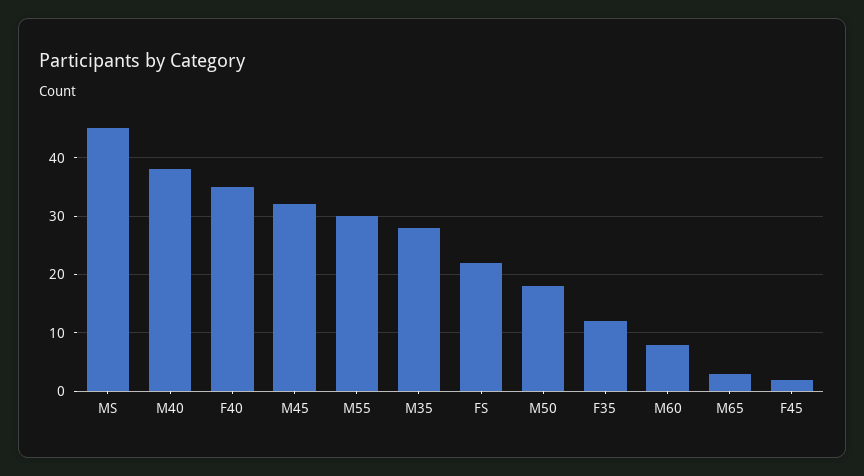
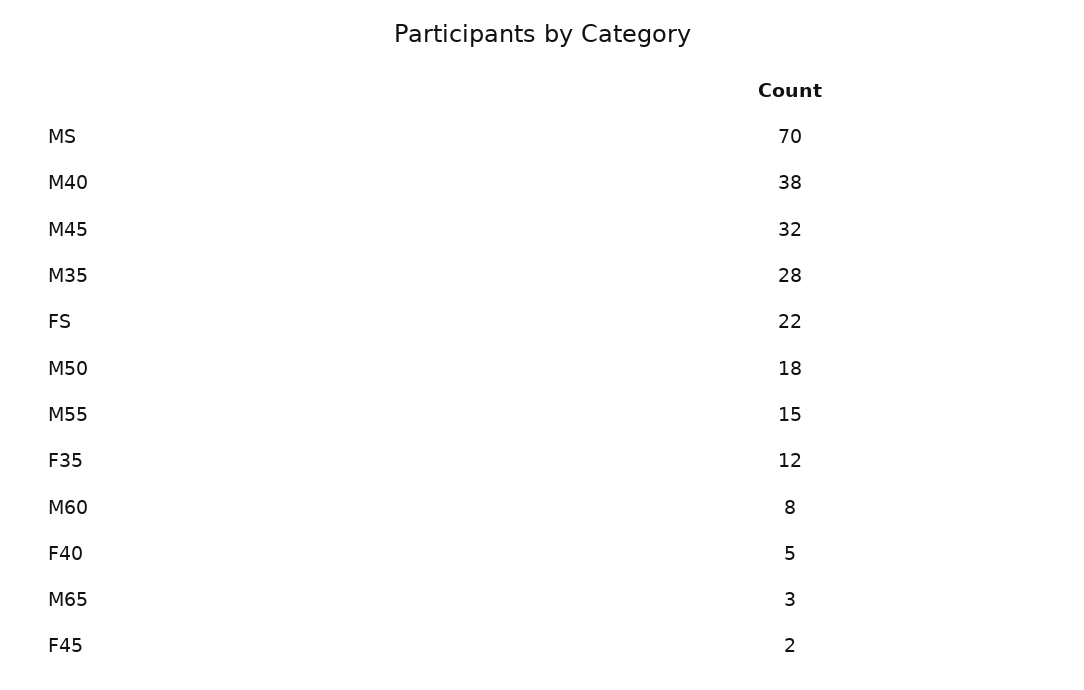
  {
-   "MS": 45,
+   "MS": 70,
    "M40": 38,
-   "F40": 35,
+   "F40": 5,
    "M45": 32,
-   "M55": 30,
+   "M55": 15,
    "M35": 28,
    "FS": 22,
    "M50": 18,
    "F35": 12,
    "M60": 8,
    "M65": 3,
    "F45": 2
  }

